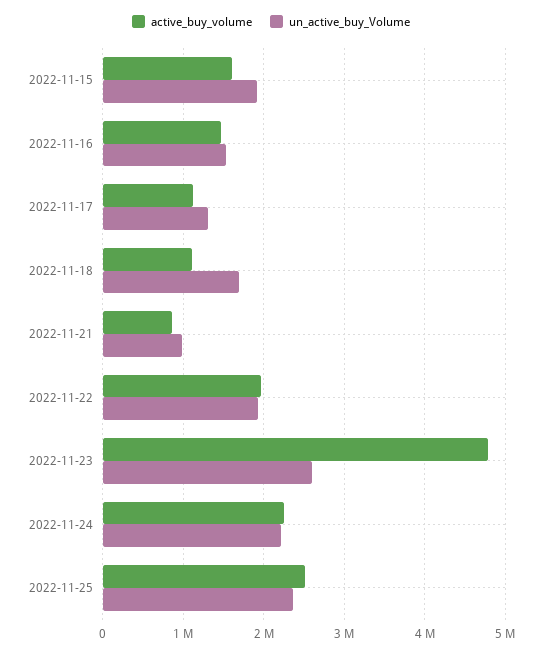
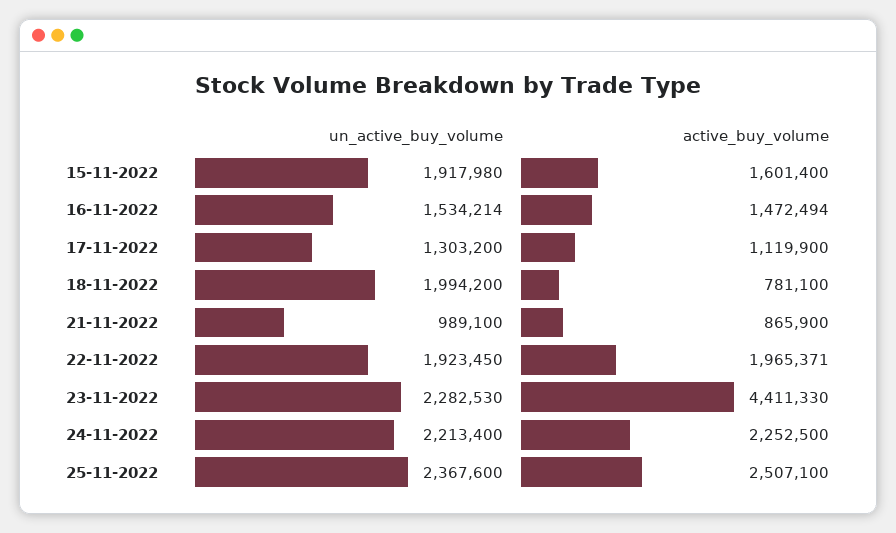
  {
    "active_buy_volume": {
      "2022-11-15": 1601400,
      "2022-11-16": 1472494,
      "2022-11-17": 1119900,
-     "2022-11-18": 1100000,
+     "2022-11-18": 781100,
      "2022-11-21": 865900,
      "2022-11-22": 1965371,
-     "2022-11-23": 4800000,
+     "2022-11-23": 4411330,
      "2022-11-24": 2252500,
      "2022-11-25": 2507100
    },
    "un_active_buy_Volume": {
      "2022-11-15": 1917980,
      "2022-11-16": 1534214,
      "2022-11-17": 1303200,
-     "2022-11-18": 1700000,
+     "2022-11-18": 1994200,
      "2022-11-21": 989100,
      "2022-11-22": 1923450,
-     "2022-11-23": 2600000,
+     "2022-11-23": 2282530,
      "2022-11-24": 2213400,
      "2022-11-25": 2367600
    }
  }

